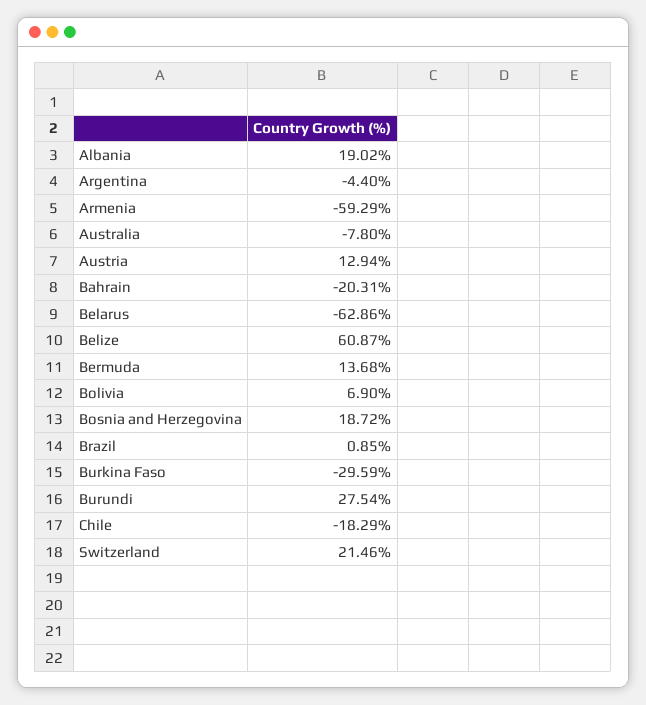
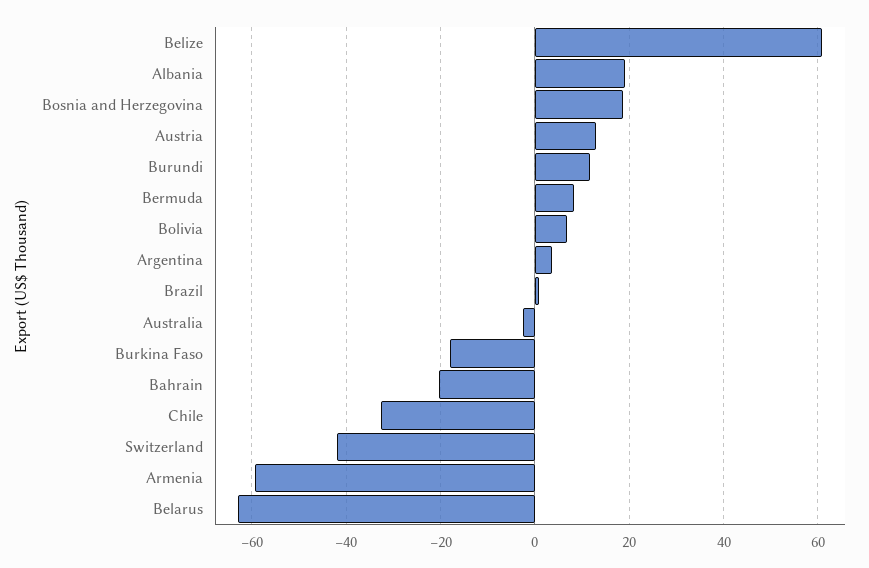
  {
    "Albania": 19.02,
-   "Argentina": -4.4,
+   "Argentina": 4,
    "Armenia": -59.29,
-   "Australia": -7.8,
+   "Australia": -2,
    "Austria": 12.94,
    "Bahrain": -20.31,
    "Belarus": -62.86,
    "Belize": 60.87,
-   "Bermuda": 13.68,
+   "Bermuda": 8,
    "Bolivia": 6.9,
    "Bosnia and Herzegovina": 18.72,
    "Brazil": 0.85,
-   "Burkina Faso": -29.59,
+   "Burkina Faso": -18,
-   "Burundi": 27.54,
+   "Burundi": 12,
-   "Chile": -18.29,
+   "Chile": -32,
-   "Switzerland": 21.46
+   "Switzerland": -42
  }

